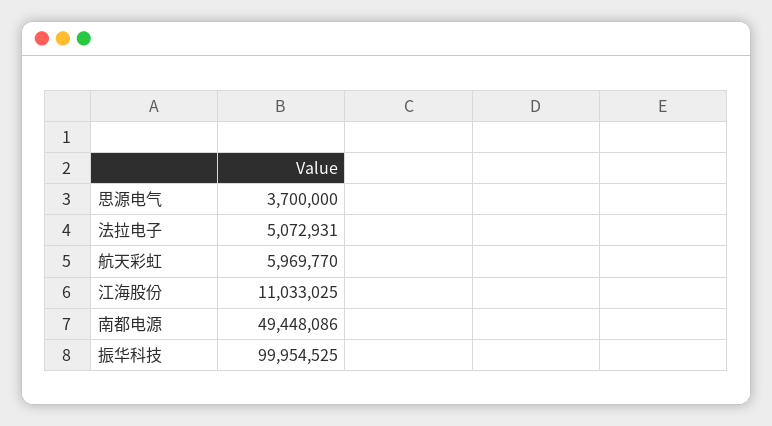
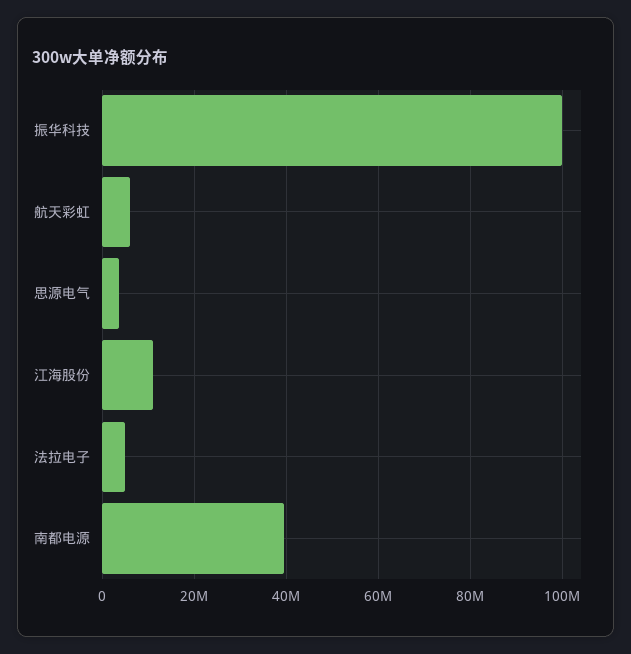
  {
    "思源电气": 3700000,
    "法拉电子": 5072931,
    "航天彩虹": 5969770,
    "江海股份": 11033025,
-   "南都电源": 49448086,
+   "南都电源": 40000000,
    "振华科技": 99954525
  }

